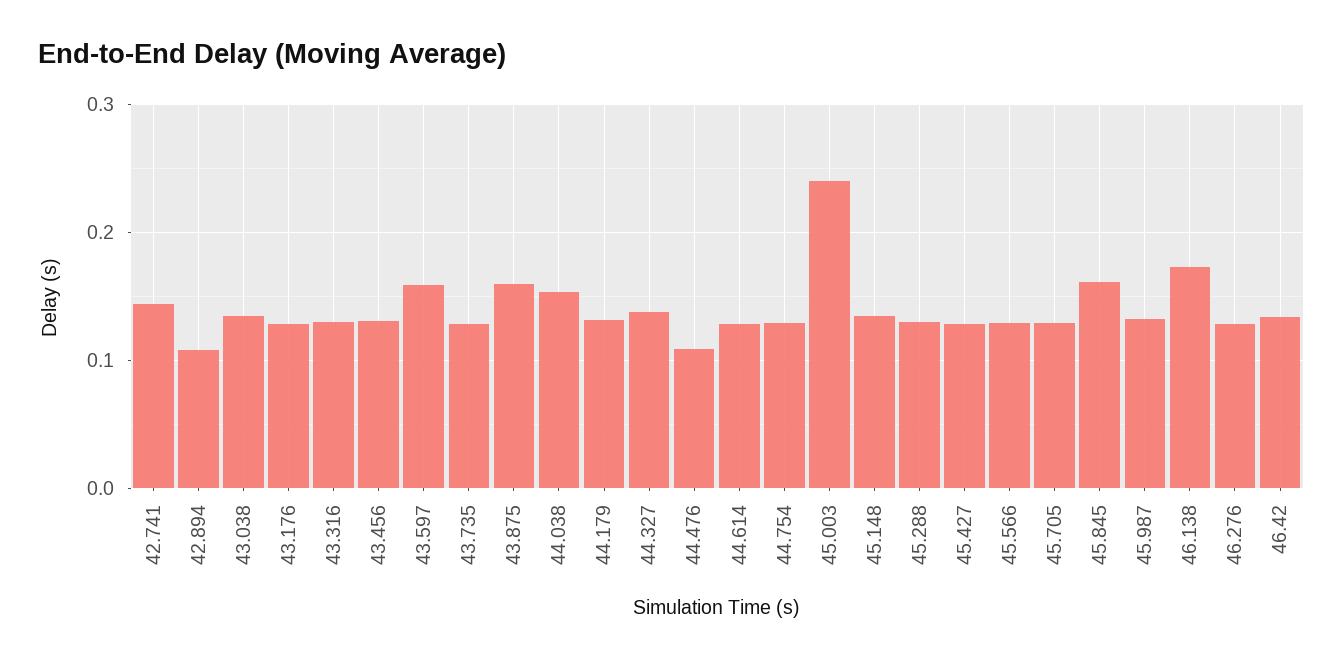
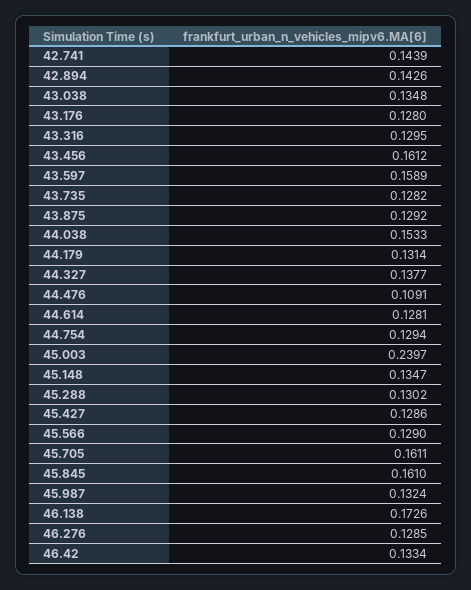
  {
    "42.741": 0.1439,
-   "42.894": 0.11,
+   "42.894": 0.1426,
    "43.038": 0.1348,
    "43.176": 0.128,
    "43.316": 0.1295,
-   "43.456": 0.13,
+   "43.456": 0.1612,
    "43.597": 0.1589,
    "43.735": 0.1282,
-   "43.875": 0.16,
+   "43.875": 0.1292,
    "44.038": 0.1533,
    "44.179": 0.1314,
    "44.327": 0.1377,
    "44.476": 0.1091,
    "44.614": 0.1281,
    "44.754": 0.1294,
    "45.003": 0.2397,
    "45.148": 0.1347,
    "45.288": 0.1302,
    "45.427": 0.1286,
    "45.566": 0.129,
-   "45.705": 0.13,
+   "45.705": 0.1611,
    "45.845": 0.161,
    "45.987": 0.1324,
    "46.138": 0.1726,
    "46.276": 0.1285,
    "46.42": 0.1334
  }

